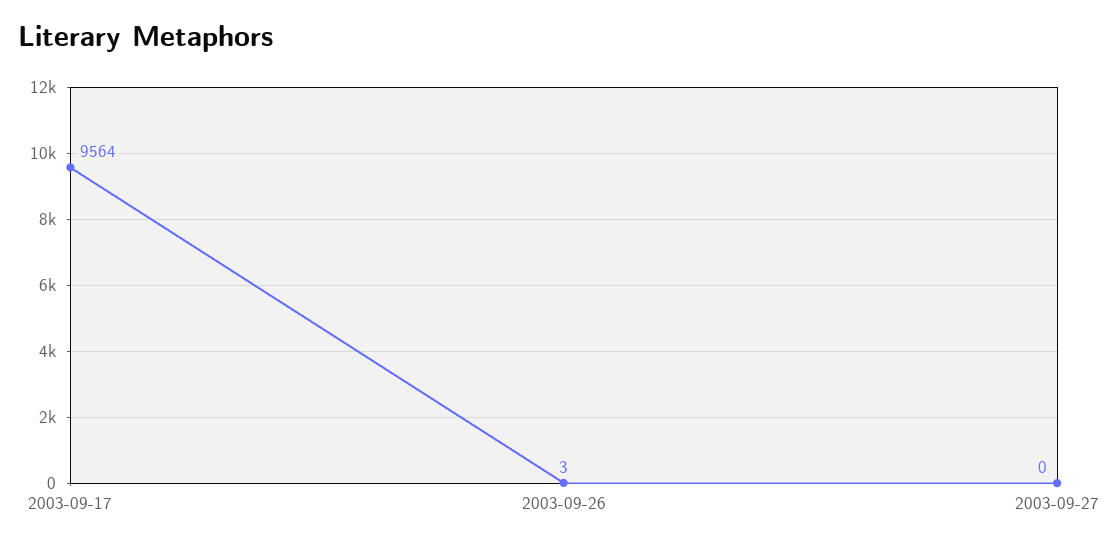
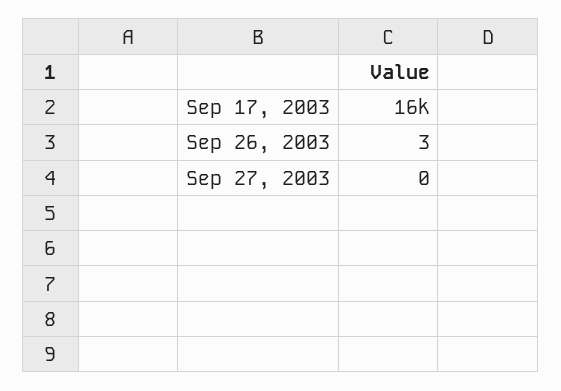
  {
-   "2003-09-17": 9564,
+   "2003-09-17": 16000,
    "2003-09-26": 3,
    "2003-09-27": 0
  }

